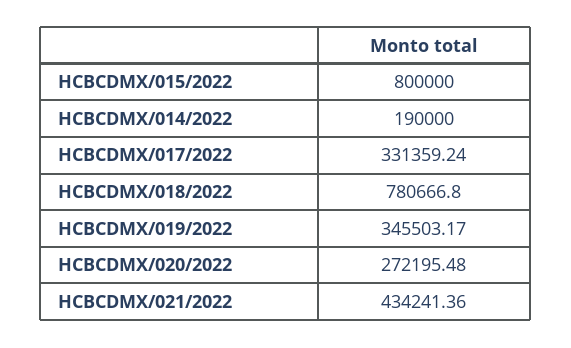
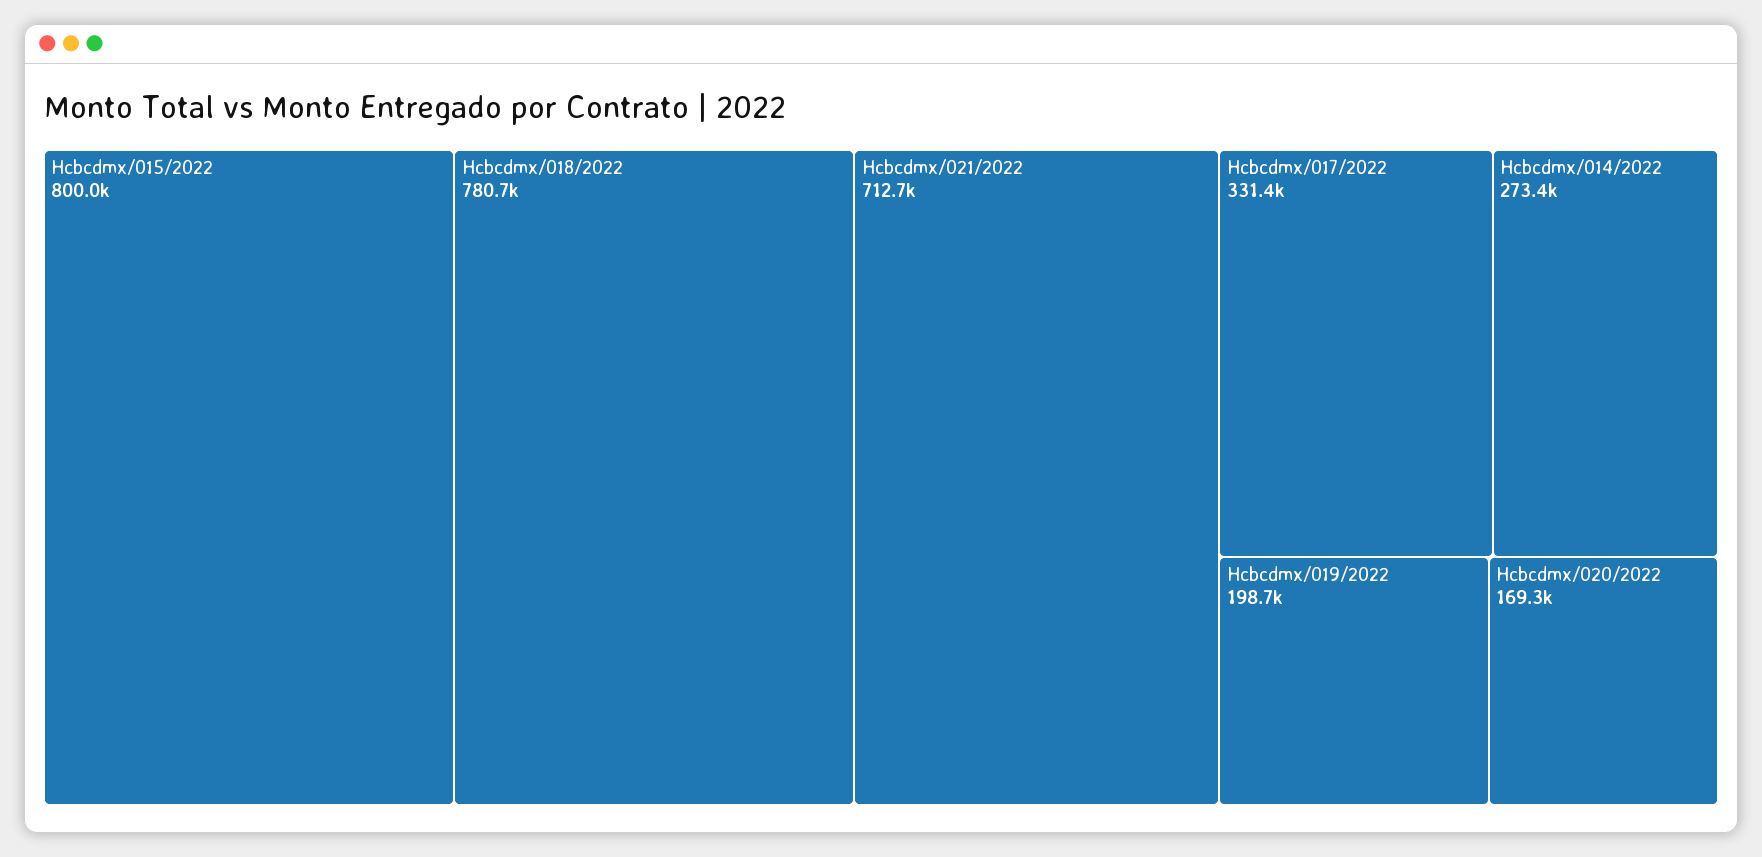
  {
    "HCBCDMX/015/2022": 800000,
-   "HCBCDMX/014/2022": 190000,
+   "HCBCDMX/014/2022": 273400,
    "HCBCDMX/017/2022": 331359.24,
    "HCBCDMX/018/2022": 780666.8,
-   "HCBCDMX/019/2022": 345503.17,
+   "HCBCDMX/019/2022": 198700,
-   "HCBCDMX/020/2022": 272195.48,
+   "HCBCDMX/020/2022": 169300,
-   "HCBCDMX/021/2022": 434241.36
+   "HCBCDMX/021/2022": 712700
  }

